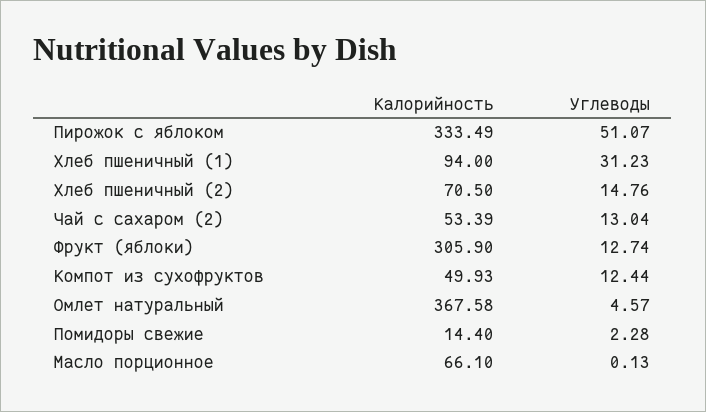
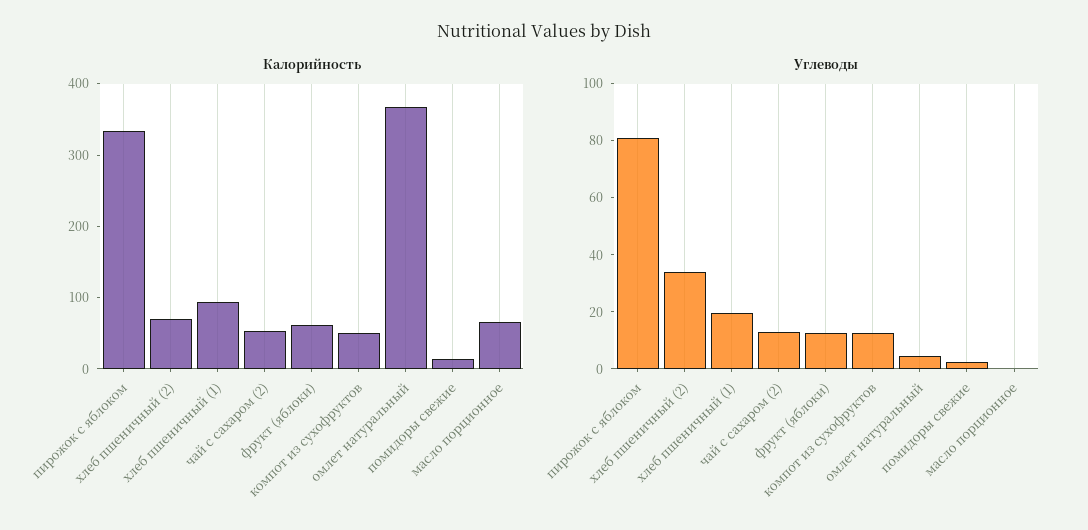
  {
    "Калорийность": {
      "Пирожок с яблоком": 333.49,
      "Хлеб пшеничный (1)": 94,
      "Хлеб пшеничный (2)": 70.5,
      "Чай с сахаром (2)": 53.39,
-     "Фрукт (яблоки)": 305.9,
+     "Фрукт (яблоки)": 60,
      "Компот из сухофруктов": 49.93,
      "Омлет натуральный": 367.58,
      "Помидоры свежие": 14.4,
      "Масло порционное": 66.1
    },
    "Углеводы": {
-     "Пирожок с яблоком": 51.07,
+     "Пирожок с яблоком": 80,
-     "Хлеб пшеничный (1)": 31.23,
+     "Хлеб пшеничный (1)": 20,
-     "Хлеб пшеничный (2)": 14.76,
+     "Хлеб пшеничный (2)": 35,
      "Чай с сахаром (2)": 13.04,
      "Фрукт (яблоки)": 12.74,
      "Компот из сухофруктов": 12.44,
      "Омлет натуральный": 4.57,
      "Помидоры свежие": 2.28,
      "Масло порционное": 0.13
    }
  }

